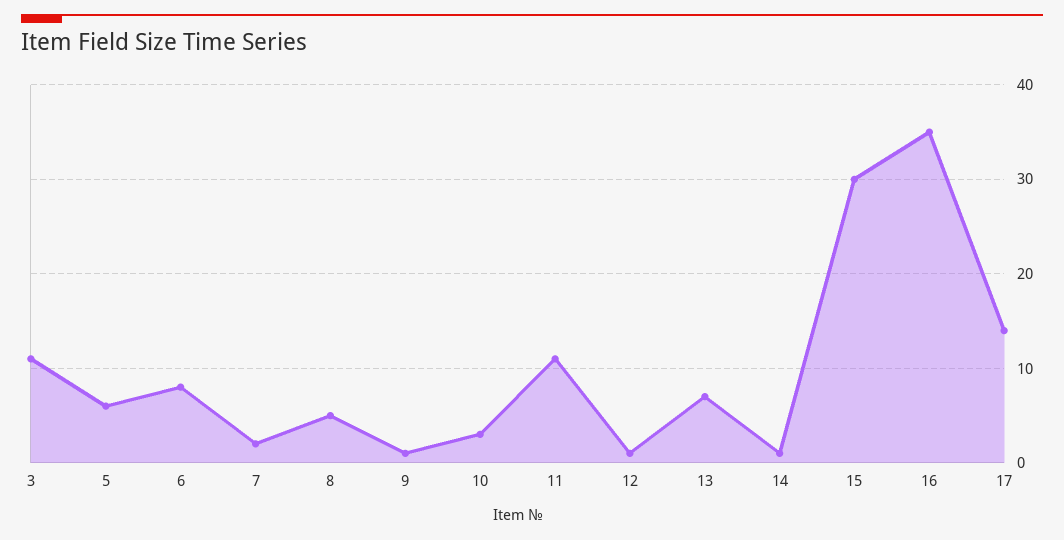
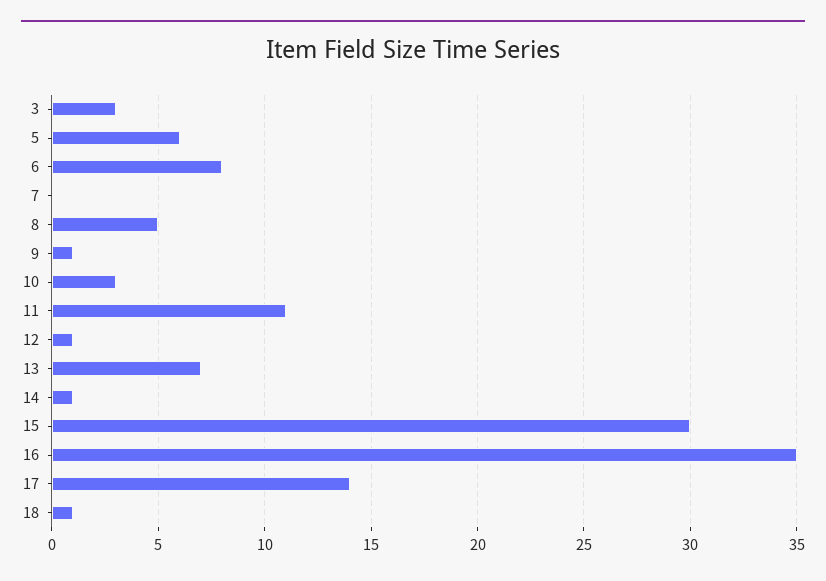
  {
-   "3": 11,
+   "3": 3,
    "5": 6,
    "6": 8,
-   "7": 2,
+   "7": 0,
    "8": 5,
    "9": 1,
    "10": 3,
    "11": 11,
    "12": 1,
    "13": 7,
    "14": 1,
    "15": 30,
    "16": 35,
-   "17": 14
+   "17": 14,
+   "18": 1
  }

